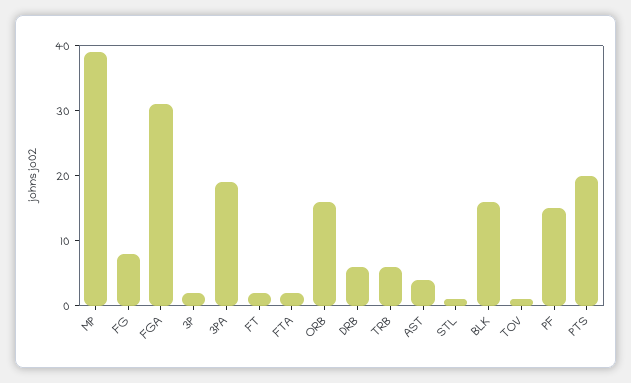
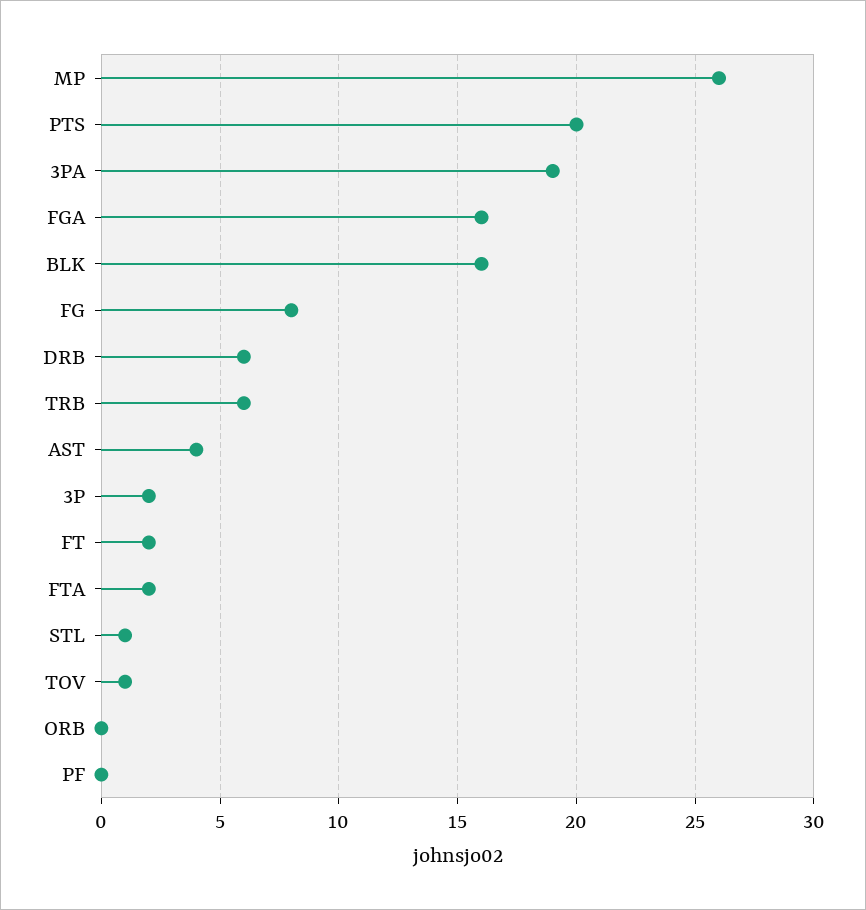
  {
-   "MP": 40,
+   "MP": 26,
    "FG": 8,
-   "FGA": 30,
+   "FGA": 16,
    "3P": 2,
    "3PA": 19,
    "FT": 2,
    "FTA": 2,
-   "ORB": 15,
+   "ORB": 0,
    "DRB": 6,
    "TRB": 6,
    "AST": 4,
    "STL": 1,
    "BLK": 16,
    "TOV": 1,
-   "PF": 15,
+   "PF": 0,
    "PTS": 20
  }

